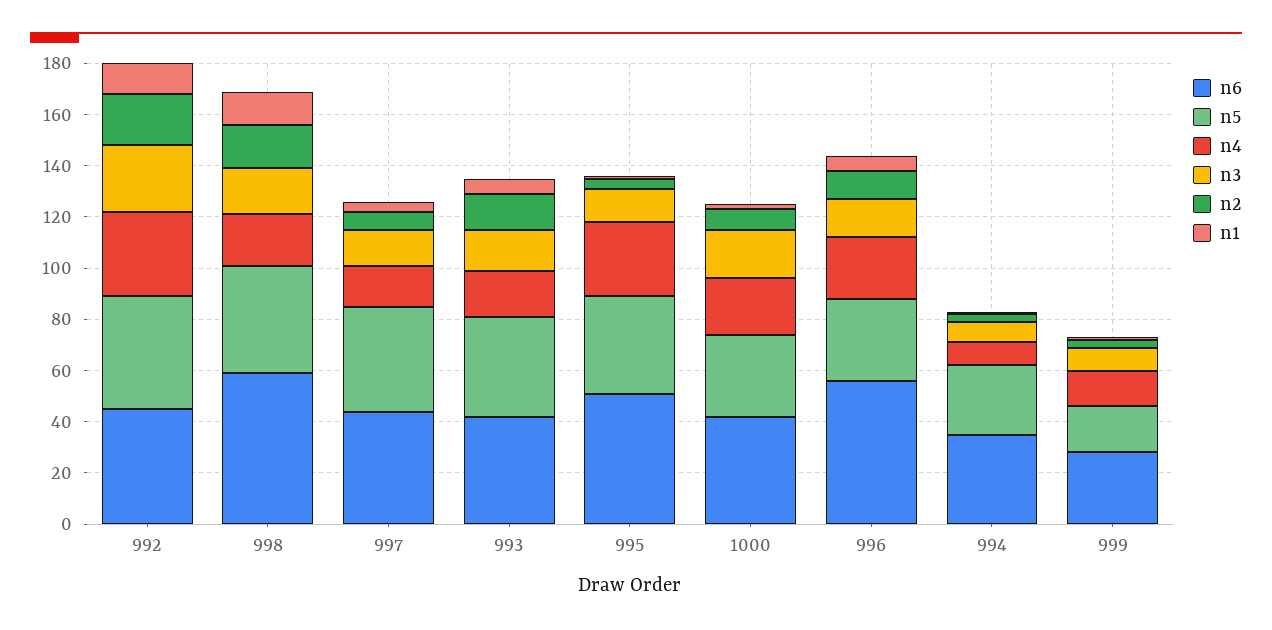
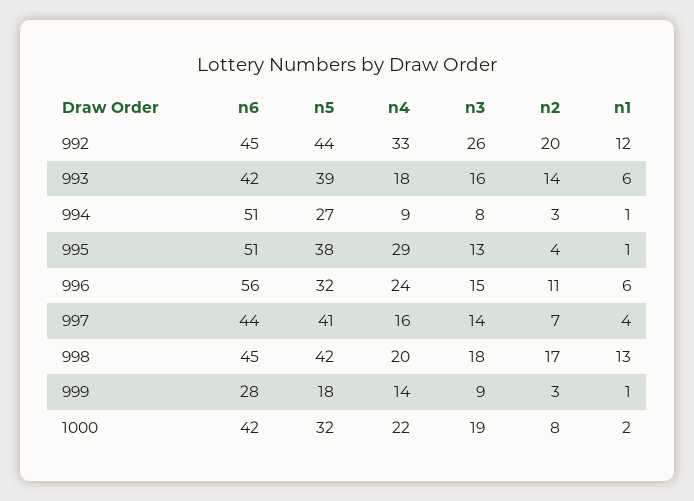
  {
    "n6": {
      "992": 45,
-     "998": 60,
+     "998": 45,
      "997": 44,
      "993": 42,
      "995": 51,
      "1000": 42,
      "996": 56,
-     "994": 35,
+     "994": 51,
      "999": 28
    },
    "n5": {
      "992": 44,
      "998": 42,
      "997": 41,
      "993": 39,
      "995": 38,
      "1000": 32,
      "996": 32,
      "994": 27,
      "999": 18
    },
    "n4": {
      "992": 33,
      "998": 20,
      "997": 16,
      "993": 18,
      "995": 29,
      "1000": 22,
      "996": 24,
      "994": 9,
      "999": 14
    },
    "n3": {
      "992": 26,
      "998": 18,
      "997": 14,
      "993": 16,
      "995": 13,
      "1000": 19,
      "996": 15,
      "994": 8,
      "999": 9
    },
    "n2": {
      "992": 20,
      "998": 17,
      "997": 7,
      "993": 14,
      "995": 4,
      "1000": 8,
      "996": 11,
      "994": 3,
      "999": 3
    },
    "n1": {
      "992": 12,
      "998": 13,
      "997": 4,
      "993": 6,
      "995": 1,
      "1000": 2,
      "996": 6,
      "994": 1,
      "999": 1
    }
  }

